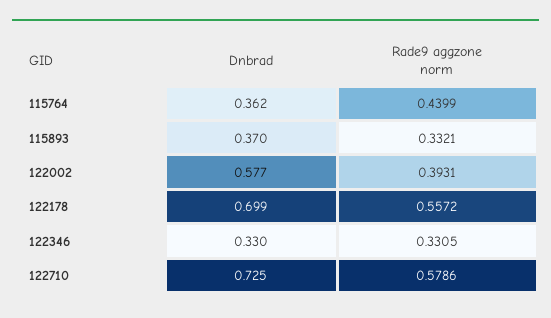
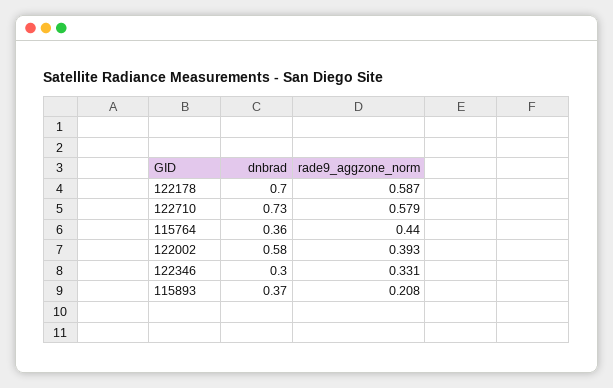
  {
    "Dnbrad": {
      "115764": 0.362,
      "115893": 0.37,
      "122002": 0.577,
      "122178": 0.699,
-     "122346": 0.33,
+     "122346": 0.3,
      "122710": 0.725
    },
    "Rade9 aggzone norm": {
      "115764": 0.4399,
-     "115893": 0.3321,
+     "115893": 0.208,
      "122002": 0.3931,
-     "122178": 0.5572,
+     "122178": 0.587,
      "122346": 0.3305,
      "122710": 0.5786
    }
  }

